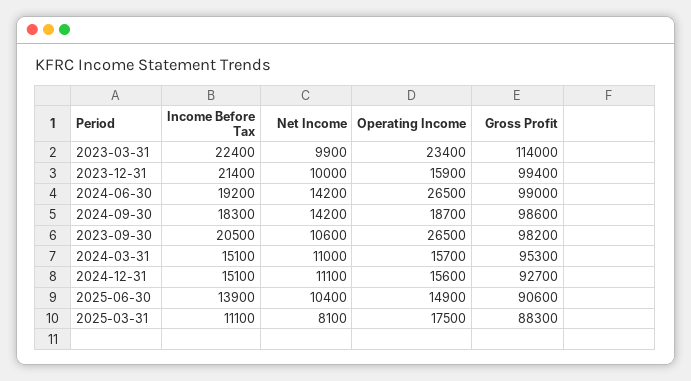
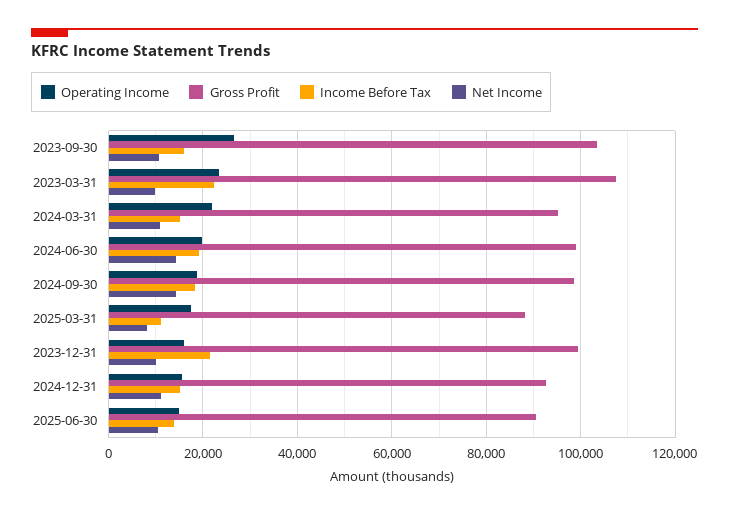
  {
    "Income Before Tax": {
      "2023-03-31": 22400,
      "2023-12-31": 21400,
      "2024-06-30": 19200,
      "2024-09-30": 18300,
-     "2023-09-30": 20500,
+     "2023-09-30": 16000,
      "2024-03-31": 15100,
      "2024-12-31": 15100,
      "2025-06-30": 13900,
      "2025-03-31": 11100
    },
    "Net Income": {
      "2023-03-31": 9900,
      "2023-12-31": 10000,
      "2024-06-30": 14200,
      "2024-09-30": 14200,
      "2023-09-30": 10600,
      "2024-03-31": 11000,
      "2024-12-31": 11100,
      "2025-06-30": 10400,
      "2025-03-31": 8100
    },
    "Operating Income": {
      "2023-03-31": 23400,
      "2023-12-31": 15900,
-     "2024-06-30": 26500,
+     "2024-06-30": 20000,
      "2024-09-30": 18700,
      "2023-09-30": 26500,
-     "2024-03-31": 15700,
+     "2024-03-31": 22000,
      "2024-12-31": 15600,
      "2025-06-30": 14900,
      "2025-03-31": 17500
    },
    "Gross Profit": {
-     "2023-03-31": 114000,
+     "2023-03-31": 108000,
      "2023-12-31": 99400,
      "2024-06-30": 99000,
      "2024-09-30": 98600,
-     "2023-09-30": 98200,
+     "2023-09-30": 104000,
      "2024-03-31": 95300,
      "2024-12-31": 92700,
      "2025-06-30": 90600,
      "2025-03-31": 88300
    }
  }

